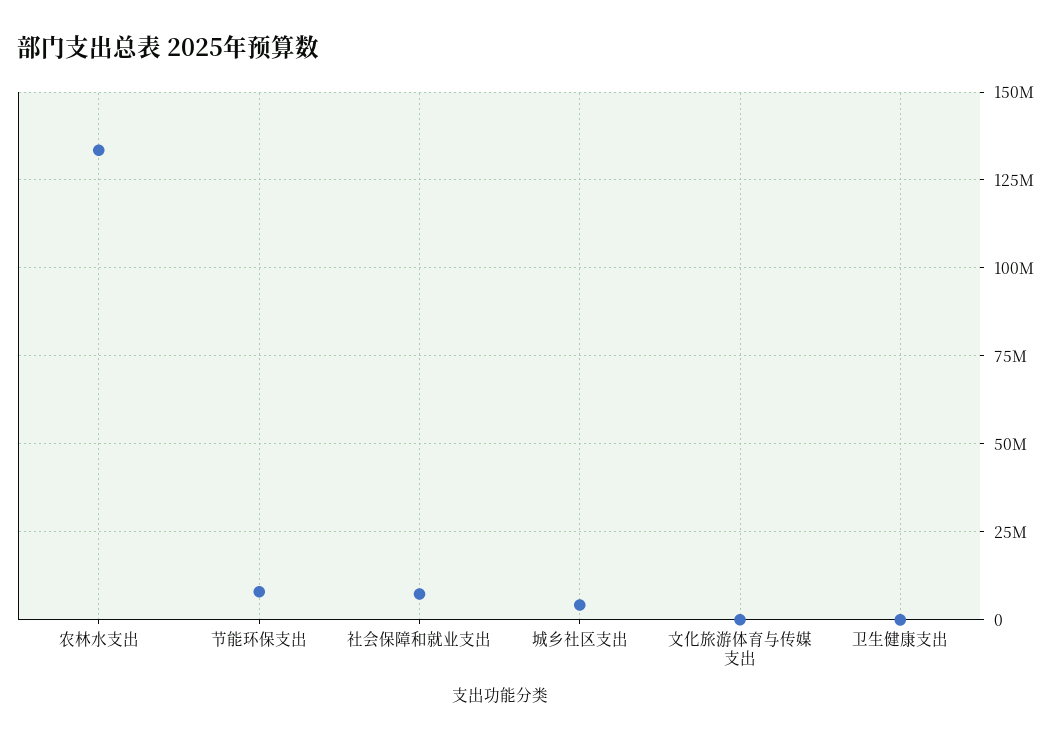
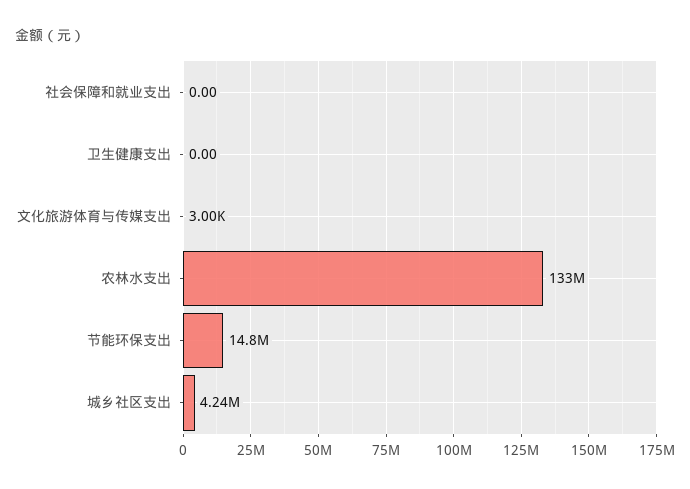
  {
    "农林水支出": 133000000,
-   "节能环保支出": 7500000,
+   "节能环保支出": 14800000,
-   "社会保障和就业支出": 7500000,
+   "社会保障和就业支出": 0,
    "城乡社区支出": 4240000,
    "文化旅游体育与传媒支出": 3000,
    "卫生健康支出": 0
  }

